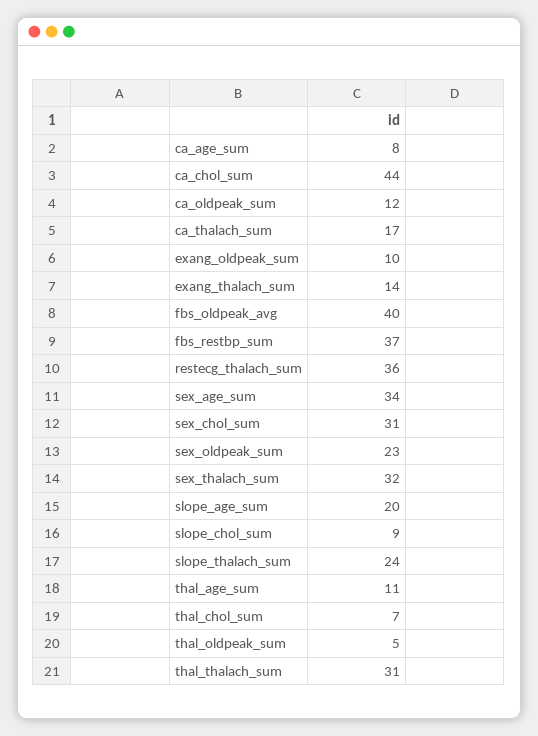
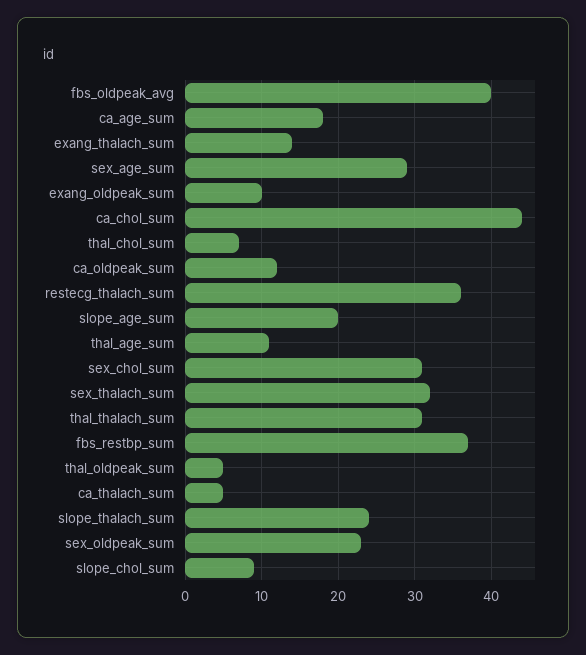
  {
-   "ca_age_sum": 8,
+   "ca_age_sum": 18,
    "ca_chol_sum": 44,
    "ca_oldpeak_sum": 12,
-   "ca_thalach_sum": 17,
+   "ca_thalach_sum": 5,
    "exang_oldpeak_sum": 10,
    "exang_thalach_sum": 14,
    "fbs_oldpeak_avg": 40,
    "fbs_restbp_sum": 37,
    "restecg_thalach_sum": 36,
-   "sex_age_sum": 34,
+   "sex_age_sum": 29,
    "sex_chol_sum": 31,
    "sex_oldpeak_sum": 23,
    "sex_thalach_sum": 32,
    "slope_age_sum": 20,
    "slope_chol_sum": 9,
    "slope_thalach_sum": 24,
    "thal_age_sum": 11,
    "thal_chol_sum": 7,
    "thal_oldpeak_sum": 5,
    "thal_thalach_sum": 31
  }

